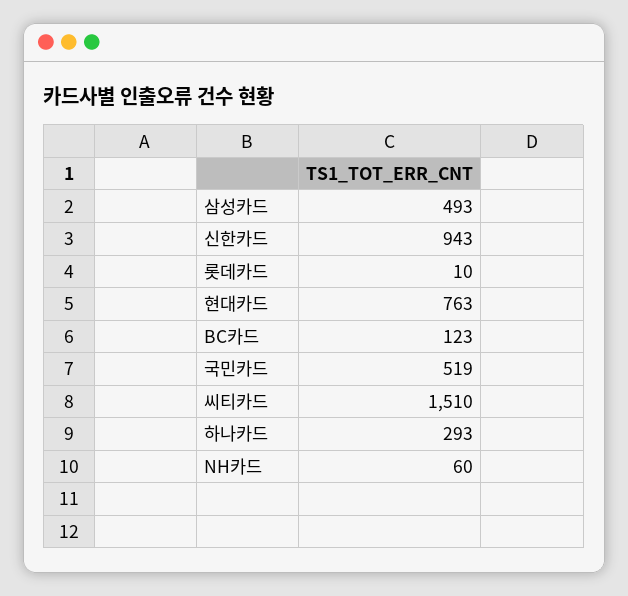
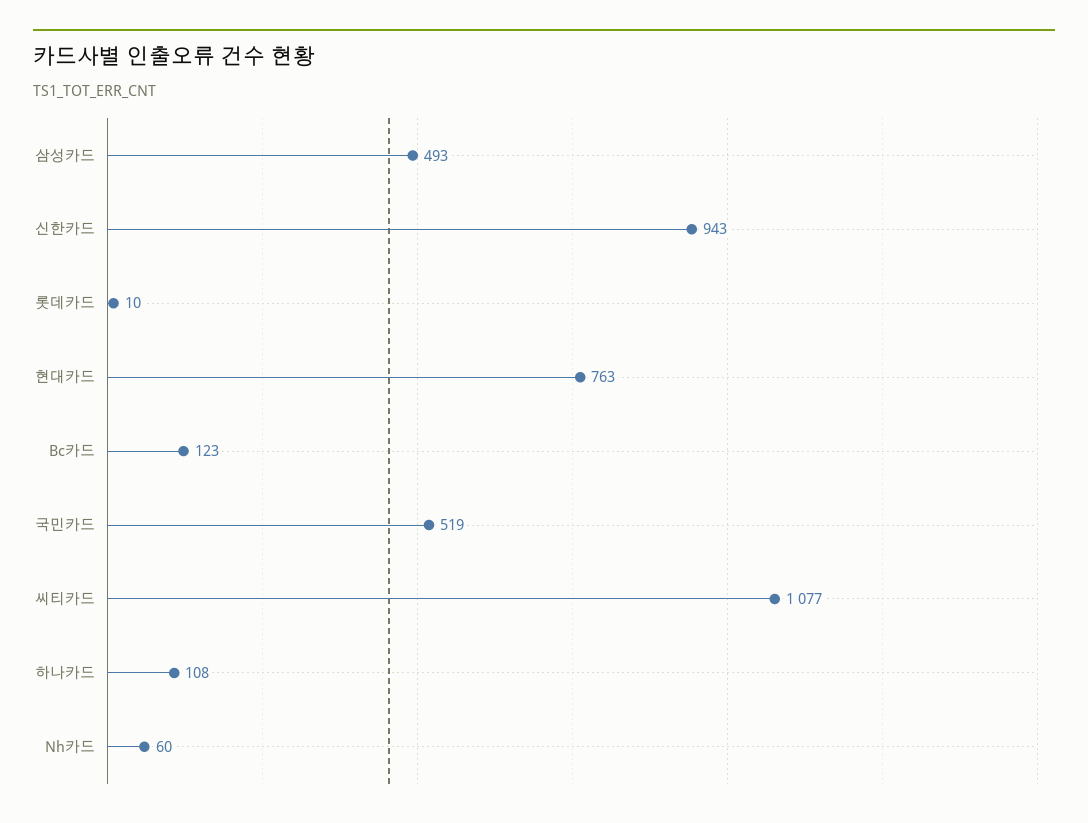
  {
    "삼성카드": 493,
    "신한카드": 943,
    "롯데카드": 10,
    "현대카드": 763,
    "BC카드": 123,
    "국민카드": 519,
-   "씨티카드": 1510,
+   "씨티카드": 1077,
-   "하나카드": 293,
+   "하나카드": 108,
    "NH카드": 60
  }

